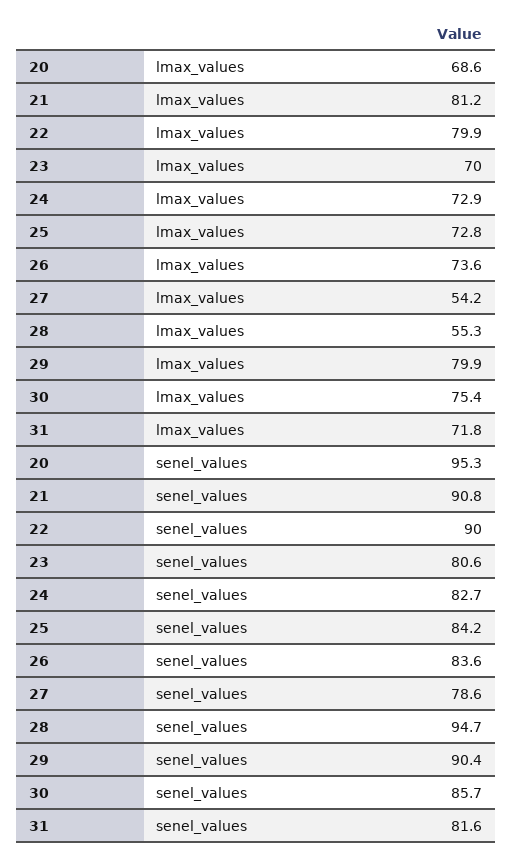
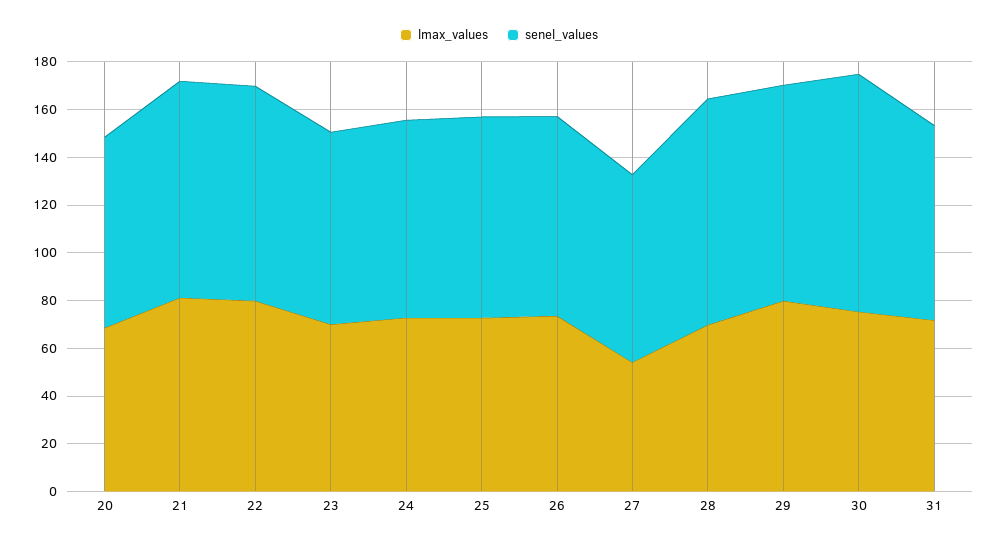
  {
    "lmax_values": {
      "20": 68.6,
      "21": 81.2,
      "22": 79.9,
      "23": 70,
      "24": 72.9,
      "25": 72.8,
      "26": 73.6,
      "27": 54.2,
-     "28": 55.3,
+     "28": 70,
      "29": 79.9,
      "30": 75.4,
      "31": 71.8
    },
    "senel_values": {
-     "20": 95.3,
+     "20": 80,
      "21": 90.8,
      "22": 90,
      "23": 80.6,
      "24": 82.7,
      "25": 84.2,
      "26": 83.6,
      "27": 78.6,
      "28": 94.7,
      "29": 90.4,
-     "30": 85.7,
+     "30": 100,
      "31": 81.6
    }
  }

